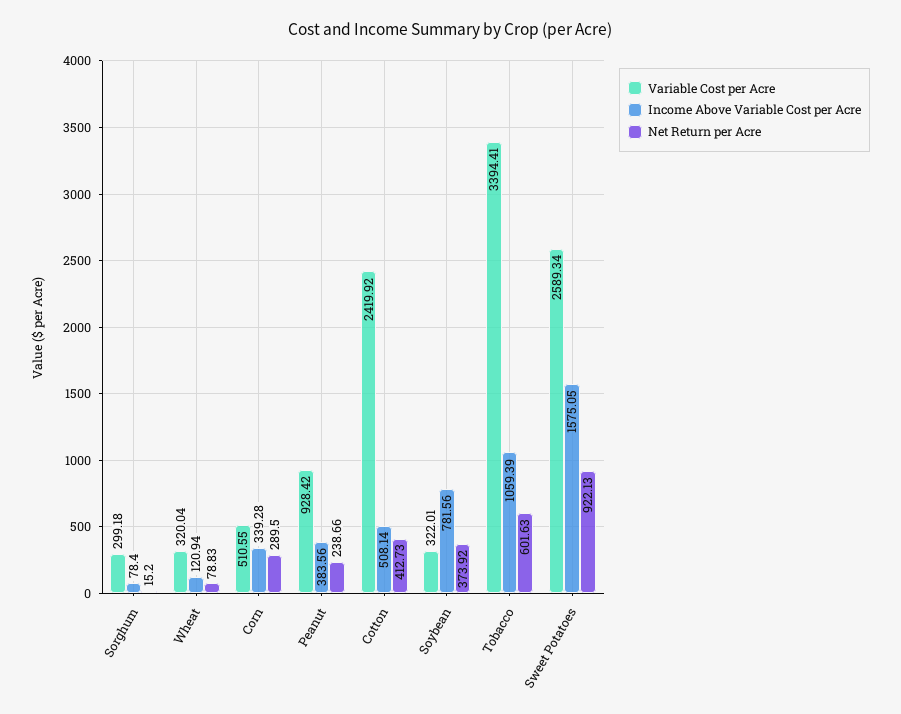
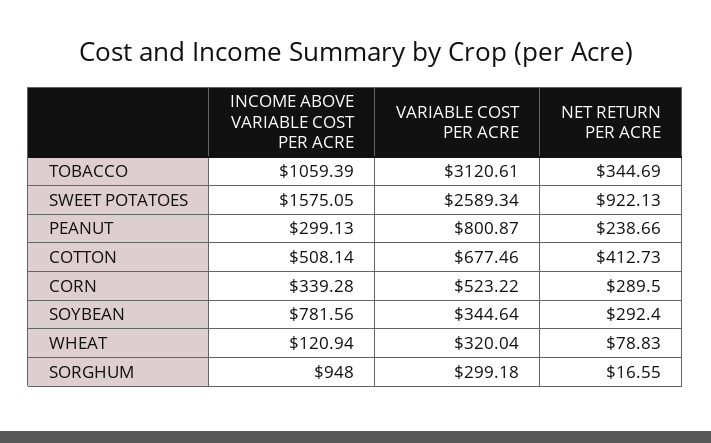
  {
    "Variable Cost per Acre": {
      "Sorghum": 299.18,
      "Wheat": 320.04,
-     "Corn": 510.55,
+     "Corn": 523.22,
-     "Peanut": 928.42,
+     "Peanut": 800.87,
-     "Cotton": 2419.92,
+     "Cotton": 677.46,
-     "Soybean": 322.01,
+     "Soybean": 344.64,
-     "Tobacco": 3394.41,
+     "Tobacco": 3120.61,
      "Sweet Potatoes": 2589.34
    },
    "Income Above Variable Cost per Acre": {
-     "Sorghum": 78.4,
+     "Sorghum": 948,
      "Wheat": 120.94,
      "Corn": 339.28,
-     "Peanut": 383.56,
+     "Peanut": 299.13,
      "Cotton": 508.14,
      "Soybean": 781.56,
      "Tobacco": 1059.39,
      "Sweet Potatoes": 1575.05
    },
    "Net Return per Acre": {
-     "Sorghum": 15.2,
+     "Sorghum": 16.55,
      "Wheat": 78.83,
      "Corn": 289.5,
      "Peanut": 238.66,
      "Cotton": 412.73,
-     "Soybean": 373.92,
+     "Soybean": 292.4,
-     "Tobacco": 601.63,
+     "Tobacco": 344.69,
      "Sweet Potatoes": 922.13
    }
  }

